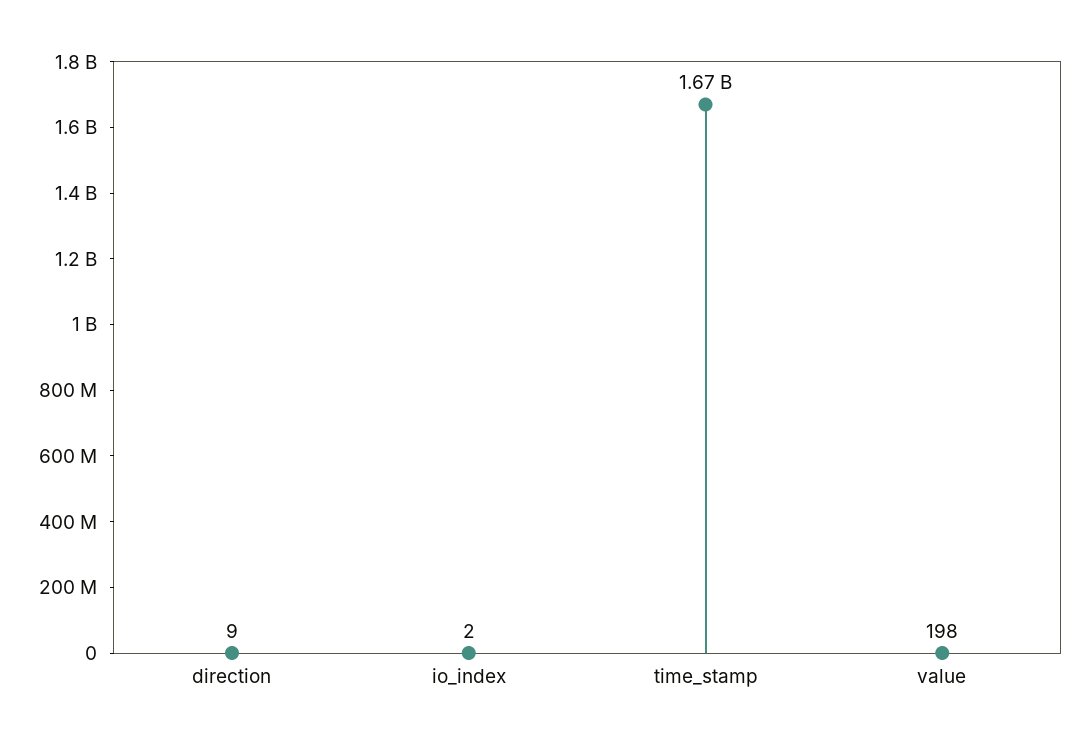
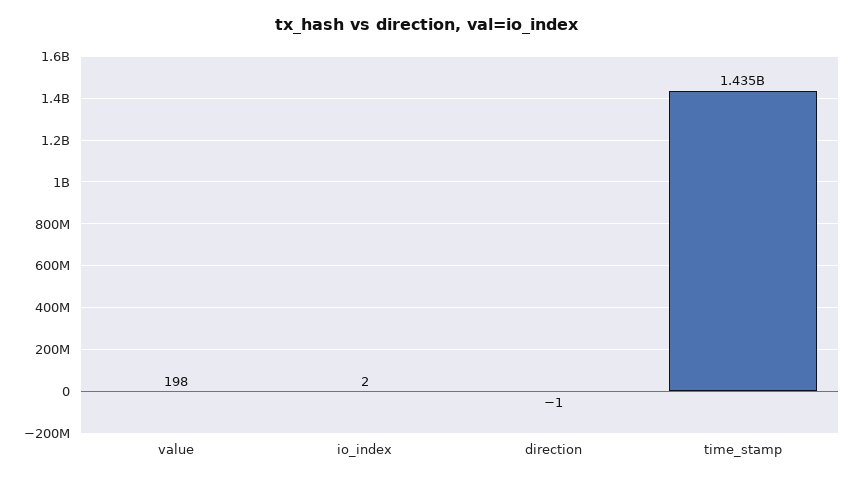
  {
-   "direction": 9,
+   "direction": -1,
    "io_index": 2,
-   "time_stamp": 1670000000,
+   "time_stamp": 1435000000,
    "value": 198
  }

